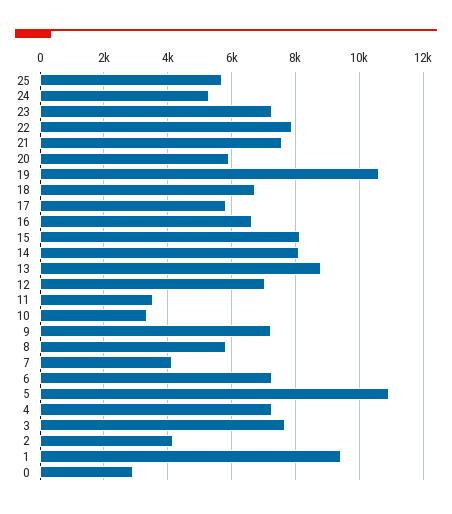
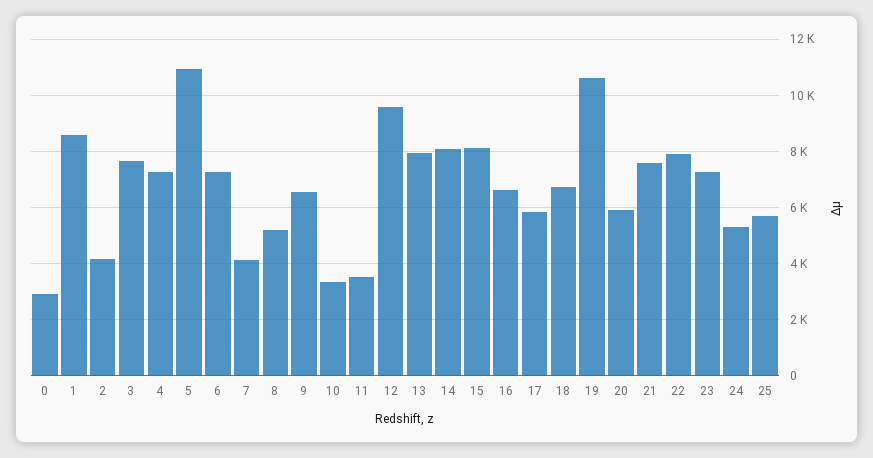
  {
    "25": 5600,
    "24": 5400,
    "23": 7200,
    "22": 7800,
    "21": 7600,
    "20": 6000,
    "19": 10600,
    "18": 6800,
    "17": 5800,
    "16": 6600,
    "15": 8200,
    "14": 8200,
-   "13": 8800,
+   "13": 8000,
-   "12": 7000,
+   "12": 9500,
    "11": 3600,
    "10": 3400,
-   "9": 7200,
+   "9": 6500,
-   "8": 5800,
+   "8": 5250,
    "7": 4200,
    "6": 7200,
    "5": 11000,
    "4": 7200,
    "3": 7600,
    "2": 4200,
-   "1": 9400,
+   "1": 8500,
    "0": 3000
  }

